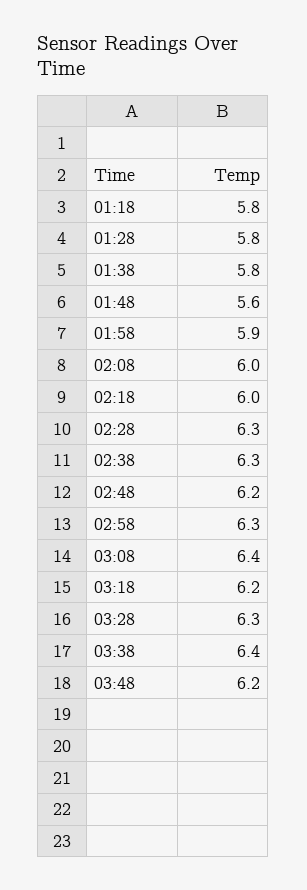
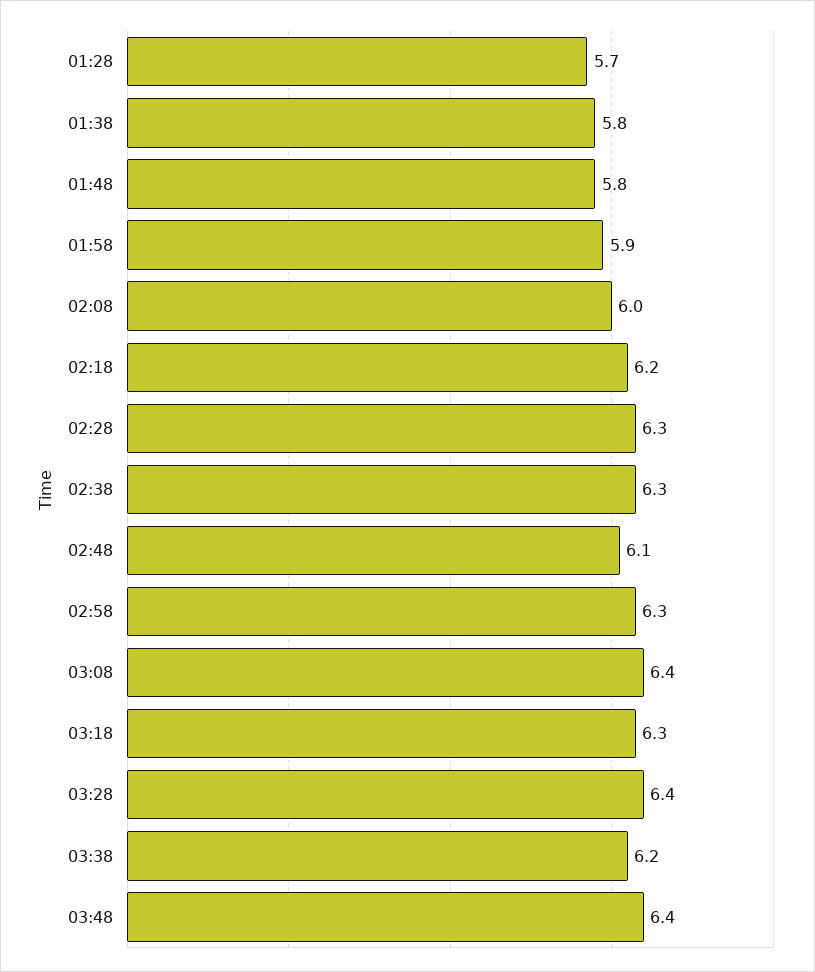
  {
-   "01:18": 5.8,
-   "01:28": 5.8,
+   "01:28": 5.7,
    "01:38": 5.8,
-   "01:48": 5.6,
+   "01:48": 5.8,
    "01:58": 5.9,
    "02:08": 6,
-   "02:18": 6,
+   "02:18": 6.2,
    "02:28": 6.3,
    "02:38": 6.3,
-   "02:48": 6.2,
+   "02:48": 6.1,
    "02:58": 6.3,
    "03:08": 6.4,
-   "03:18": 6.2,
+   "03:18": 6.3,
-   "03:28": 6.3,
+   "03:28": 6.4,
-   "03:38": 6.4,
+   "03:38": 6.2,
-   "03:48": 6.2
+   "03:48": 6.4
  }

